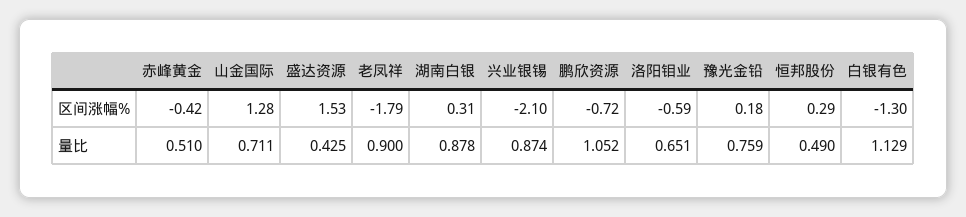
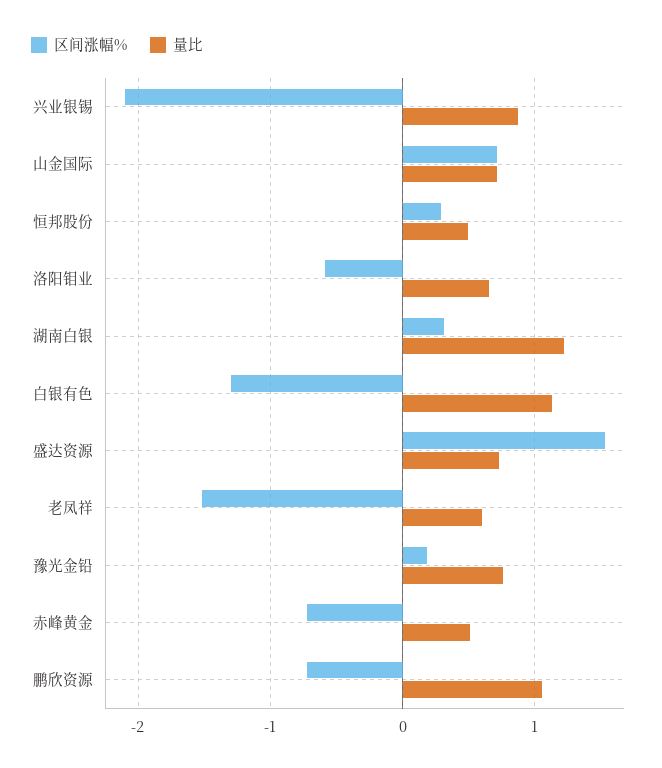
  {
    "区间涨幅%": {
-     "赤峰黄金": -0.42,
+     "赤峰黄金": -0.7,
-     "山金国际": 1.28,
+     "山金国际": 0.7,
      "盛达资源": 1.53,
-     "老凤祥": -1.79,
+     "老凤祥": -1.5,
      "湖南白银": 0.31,
      "兴业银锡": -2.1,
      "鹏欣资源": -0.72,
      "洛阳钼业": -0.59,
      "豫光金铅": 0.18,
      "恒邦股份": 0.29,
      "白银有色": -1.3
    },
    "量比": {
      "赤峰黄金": 0.51,
      "山金国际": 0.711,
-     "盛达资源": 0.425,
+     "盛达资源": 0.7,
-     "老凤祥": 0.9,
+     "老凤祥": 0.6,
-     "湖南白银": 0.878,
+     "湖南白银": 1.2,
      "兴业银锡": 0.874,
      "鹏欣资源": 1.052,
      "洛阳钼业": 0.651,
      "豫光金铅": 0.759,
      "恒邦股份": 0.49,
      "白银有色": 1.129
    }
  }

